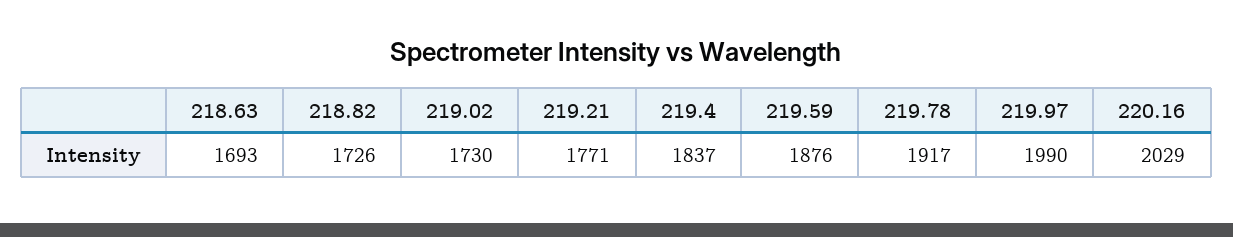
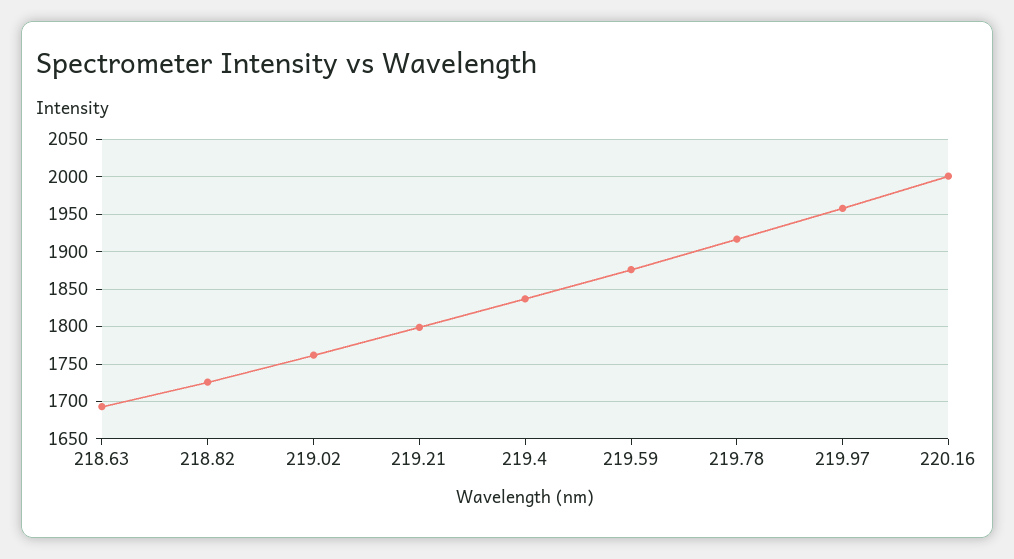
  {
    "218.63": 1693,
    "218.82": 1726,
-   "219.02": 1730,
+   "219.02": 1760,
-   "219.21": 1771,
+   "219.21": 1800,
    "219.4": 1837,
    "219.59": 1876,
    "219.78": 1917,
-   "219.97": 1990,
+   "219.97": 1960,
-   "220.16": 2029
+   "220.16": 2000
  }

